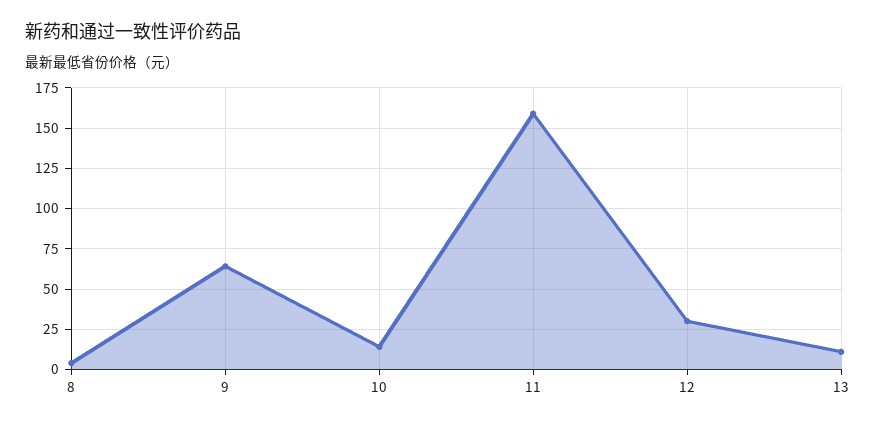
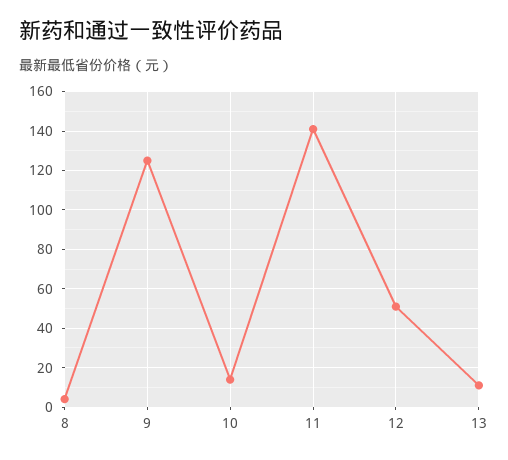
  {
    "8": 5,
-   "9": 65,
+   "9": 125,
    "10": 15,
-   "11": 160,
+   "11": 140,
-   "12": 30,
+   "12": 50,
    "13": 10
  }

